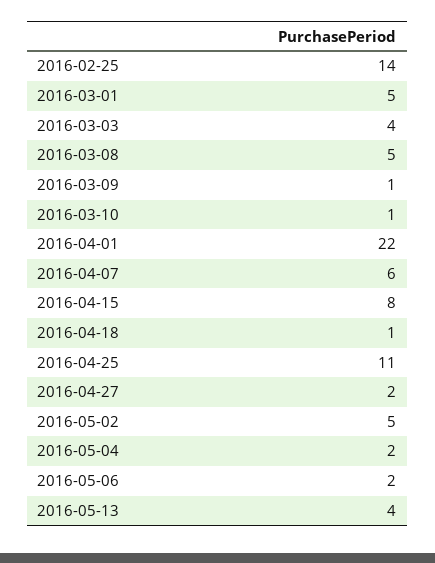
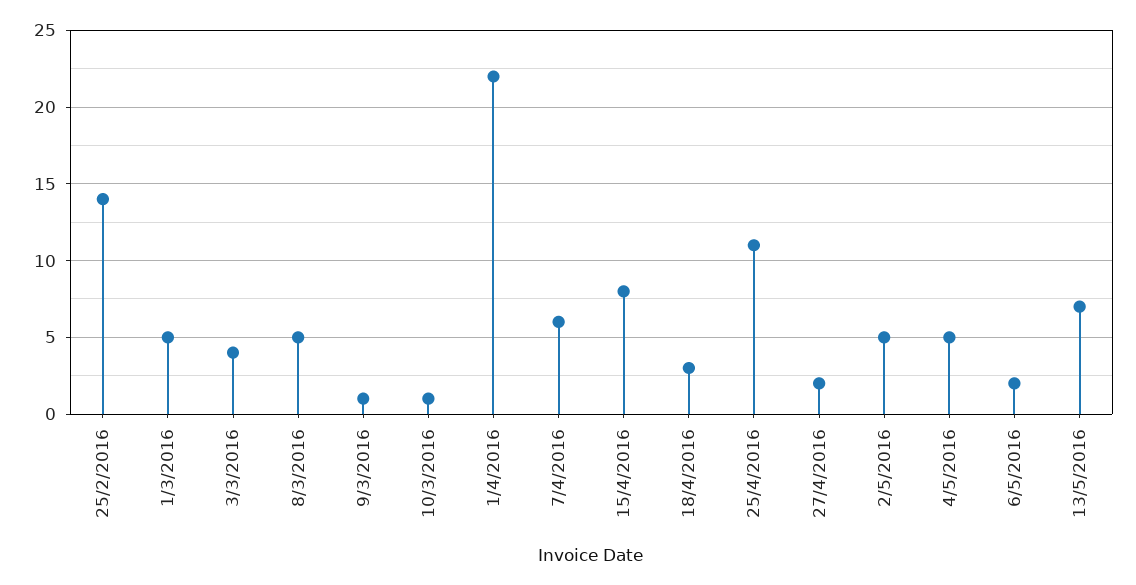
  {
    "2016-02-25": 14,
    "2016-03-01": 5,
    "2016-03-03": 4,
    "2016-03-08": 5,
    "2016-03-09": 1,
    "2016-03-10": 1,
    "2016-04-01": 22,
    "2016-04-07": 6,
    "2016-04-15": 8,
-   "2016-04-18": 1,
+   "2016-04-18": 3,
    "2016-04-25": 11,
    "2016-04-27": 2,
    "2016-05-02": 5,
-   "2016-05-04": 2,
+   "2016-05-04": 5,
    "2016-05-06": 2,
-   "2016-05-13": 4
+   "2016-05-13": 7
  }

